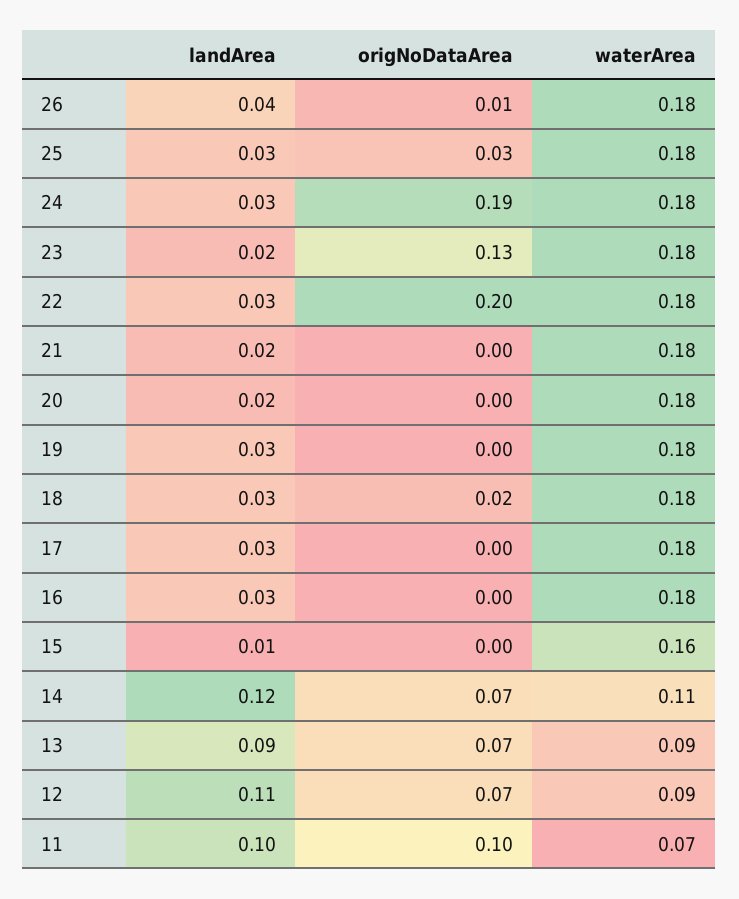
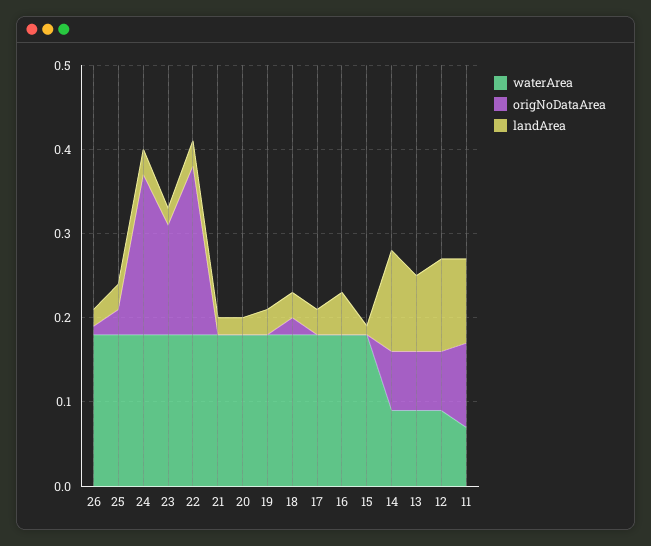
  {
    "landArea": {
-     "26": 0.04,
+     "26": 0.02,
      "25": 0.03,
      "24": 0.03,
      "23": 0.02,
      "22": 0.03,
      "21": 0.02,
      "20": 0.02,
      "19": 0.03,
      "18": 0.03,
      "17": 0.03,
-     "16": 0.03,
+     "16": 0.05,
      "15": 0.01,
      "14": 0.12,
      "13": 0.09,
      "12": 0.11,
      "11": 0.1
    },
    "origNoDataArea": {
      "26": 0.01,
      "25": 0.03,
      "24": 0.19,
      "23": 0.13,
      "22": 0.2,
      "21": 0,
      "20": 0,
      "19": 0,
      "18": 0.02,
      "17": 0,
      "16": 0,
      "15": 0,
      "14": 0.07,
      "13": 0.07,
      "12": 0.07,
      "11": 0.1
    },
    "waterArea": {
      "26": 0.18,
      "25": 0.18,
      "24": 0.18,
      "23": 0.18,
      "22": 0.18,
      "21": 0.18,
      "20": 0.18,
      "19": 0.18,
      "18": 0.18,
      "17": 0.18,
      "16": 0.18,
-     "15": 0.16,
+     "15": 0.18,
-     "14": 0.11,
+     "14": 0.09,
      "13": 0.09,
      "12": 0.09,
      "11": 0.07
    }
  }

